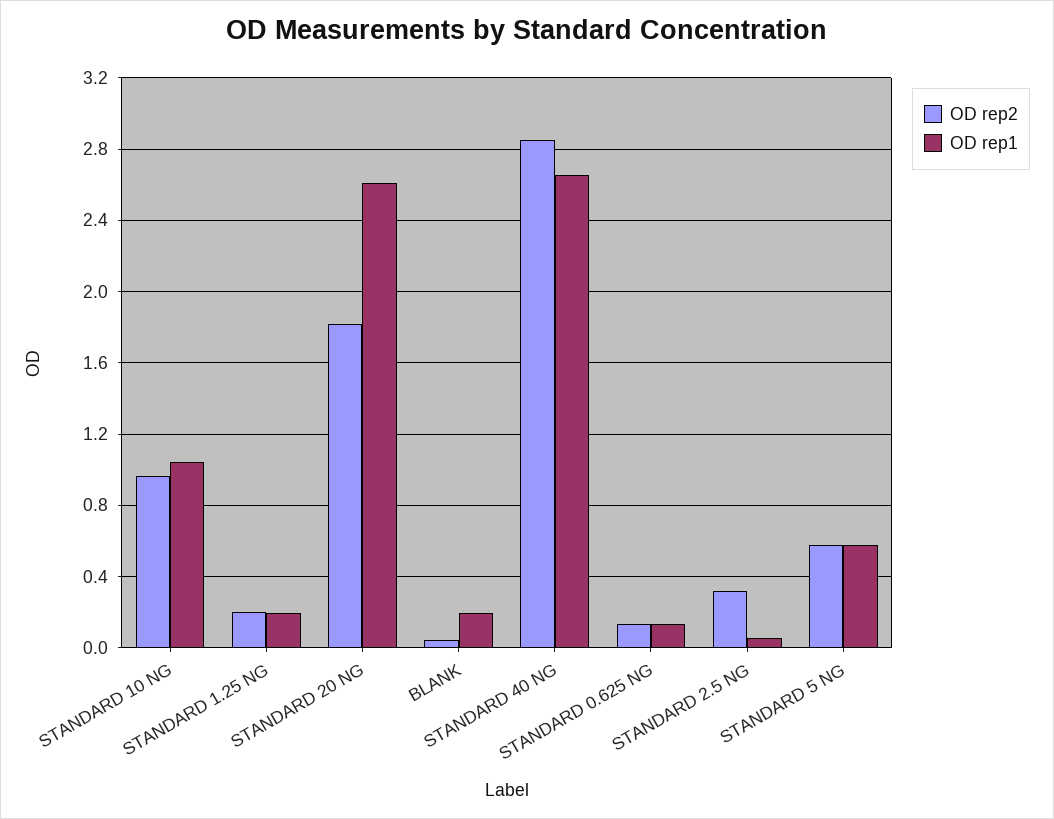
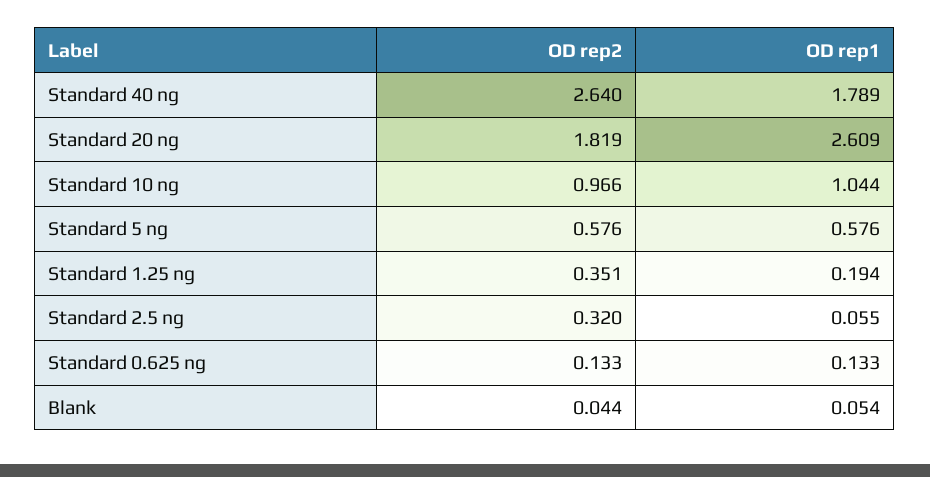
  {
    "OD rep2": {
      "STANDARD 10 NG": 0.966,
-     "STANDARD 1.25 NG": 0.2,
+     "STANDARD 1.25 NG": 0.351,
      "STANDARD 20 NG": 1.819,
      "BLANK": 0.044,
-     "STANDARD 40 NG": 2.85,
+     "STANDARD 40 NG": 2.64,
      "STANDARD 0.625 NG": 0.133,
      "STANDARD 2.5 NG": 0.32,
      "STANDARD 5 NG": 0.576
    },
    "OD rep1": {
      "STANDARD 10 NG": 1.044,
      "STANDARD 1.25 NG": 0.194,
      "STANDARD 20 NG": 2.609,
-     "BLANK": 0.2,
+     "BLANK": 0.054,
-     "STANDARD 40 NG": 2.65,
+     "STANDARD 40 NG": 1.789,
      "STANDARD 0.625 NG": 0.133,
      "STANDARD 2.5 NG": 0.055,
      "STANDARD 5 NG": 0.576
    }
  }

